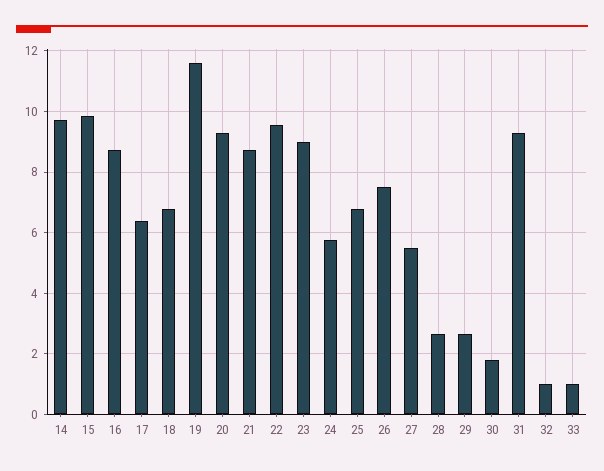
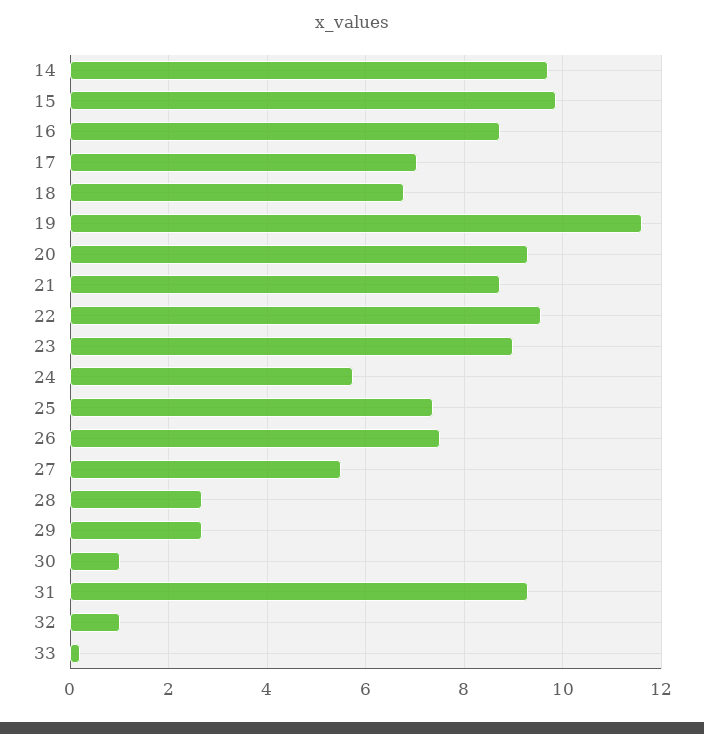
  {
    "14": 9.8,
    "15": 9.8,
    "16": 8.8,
-   "17": 6.4,
+   "17": 7,
    "18": 6.8,
    "19": 11.6,
    "20": 9.4,
    "21": 8.8,
    "22": 9.6,
    "23": 9,
    "24": 5.8,
-   "25": 6.8,
+   "25": 7.4,
    "26": 7.6,
    "27": 5.6,
    "28": 2.6,
    "29": 2.6,
-   "30": 1.8,
+   "30": 1,
    "31": 9.4,
    "32": 1,
-   "33": 1
+   "33": 0.2
  }

